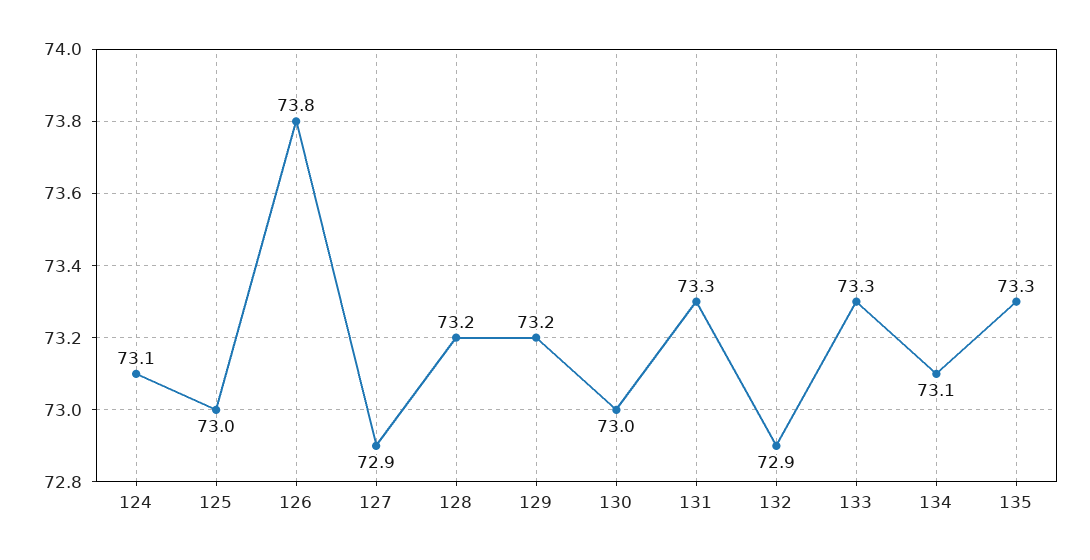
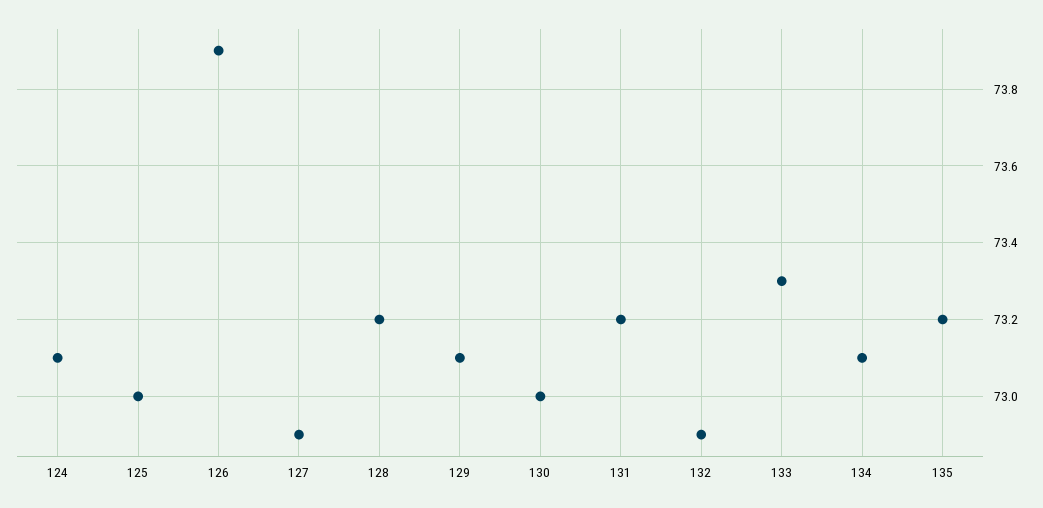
  {
    "124": 73.1,
    "125": 73,
-   "126": 73.8,
+   "126": 73.9,
    "127": 72.9,
    "128": 73.2,
-   "129": 73.2,
+   "129": 73.1,
    "130": 73,
-   "131": 73.3,
+   "131": 73.2,
    "132": 72.9,
    "133": 73.3,
    "134": 73.1,
-   "135": 73.3
+   "135": 73.2
  }

